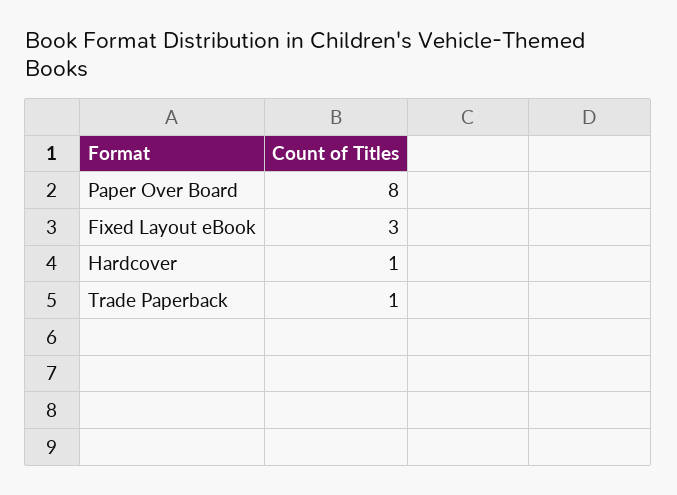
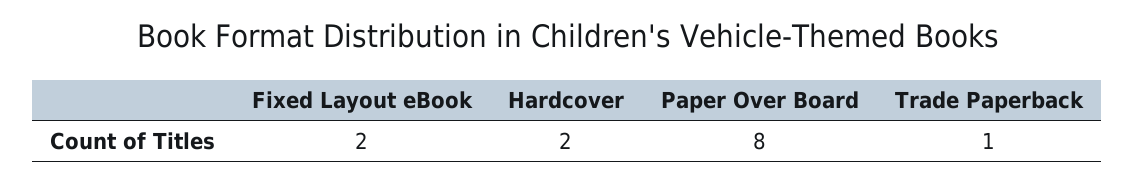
  {
    "Paper Over Board": 8,
-   "Fixed Layout eBook": 3,
+   "Fixed Layout eBook": 2,
-   "Hardcover": 1,
+   "Hardcover": 2,
    "Trade Paperback": 1
  }

